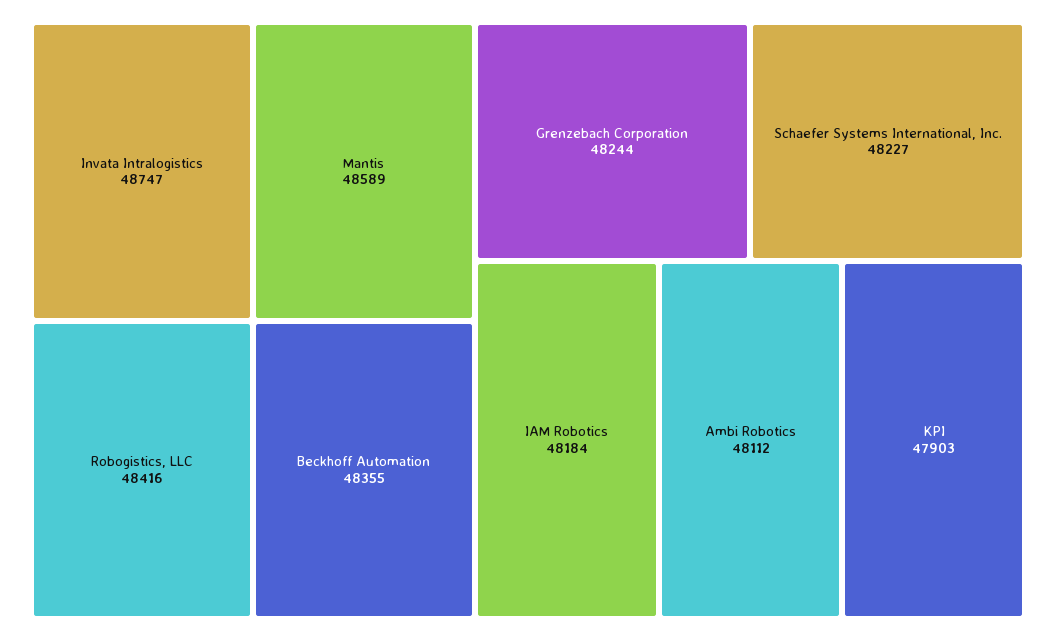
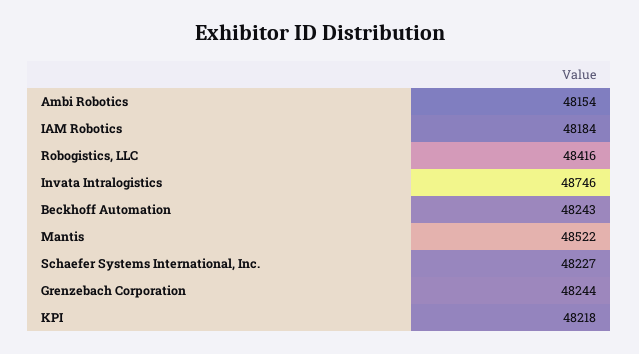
  {
-   "Invata Intralogistics": 48747,
+   "Invata Intralogistics": 48746,
-   "Mantis": 48589,
+   "Mantis": 48522,
    "Robogistics, LLC": 48416,
-   "Beckhoff Automation": 48355,
+   "Beckhoff Automation": 48243,
    "Grenzebach Corporation": 48244,
    "Schaefer Systems International, Inc.": 48227,
    "IAM Robotics": 48184,
-   "Ambi Robotics": 48112,
+   "Ambi Robotics": 48154,
-   "KPI": 47903
+   "KPI": 48218
  }

